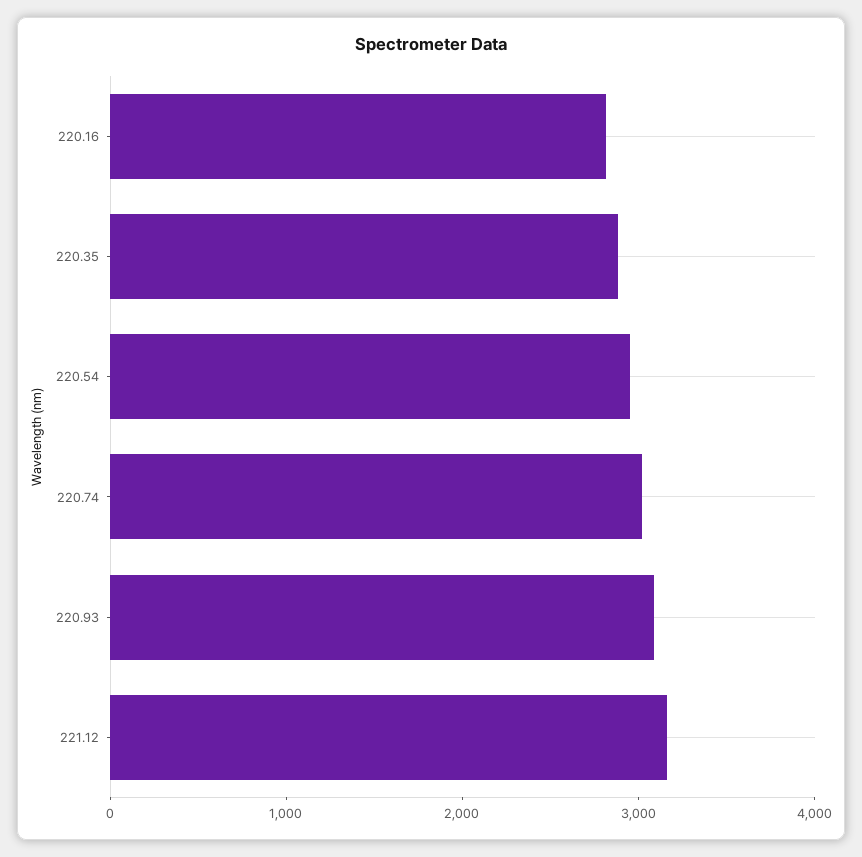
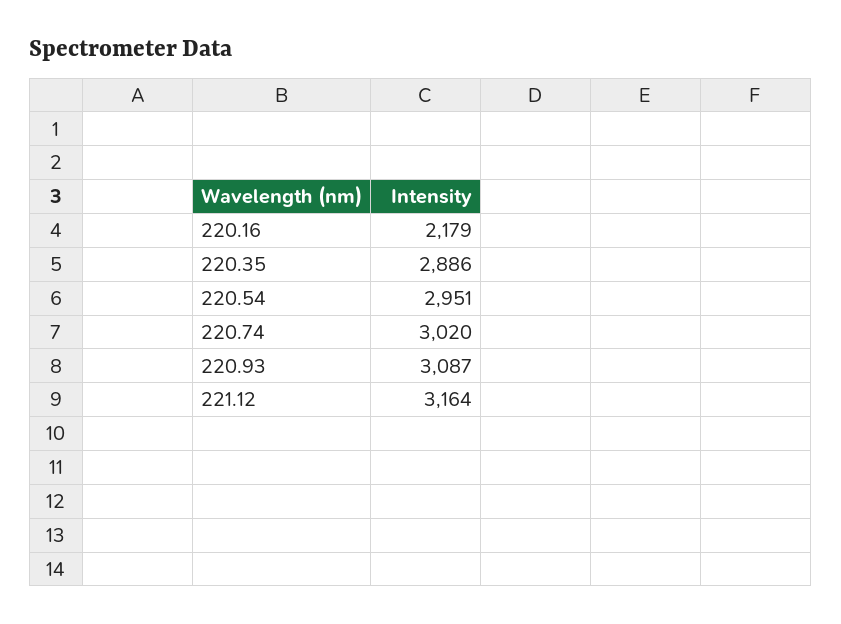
  {
-   "220.16": 2800,
+   "220.16": 2179,
    "220.35": 2886,
    "220.54": 2951,
    "220.74": 3020,
    "220.93": 3087,
    "221.12": 3164
  }

